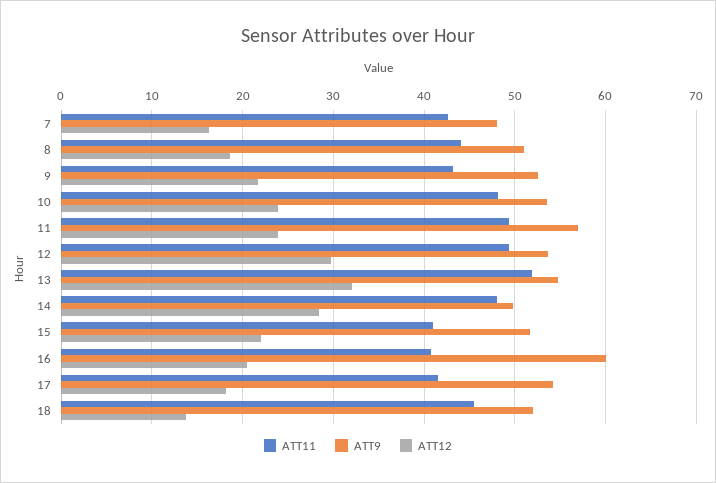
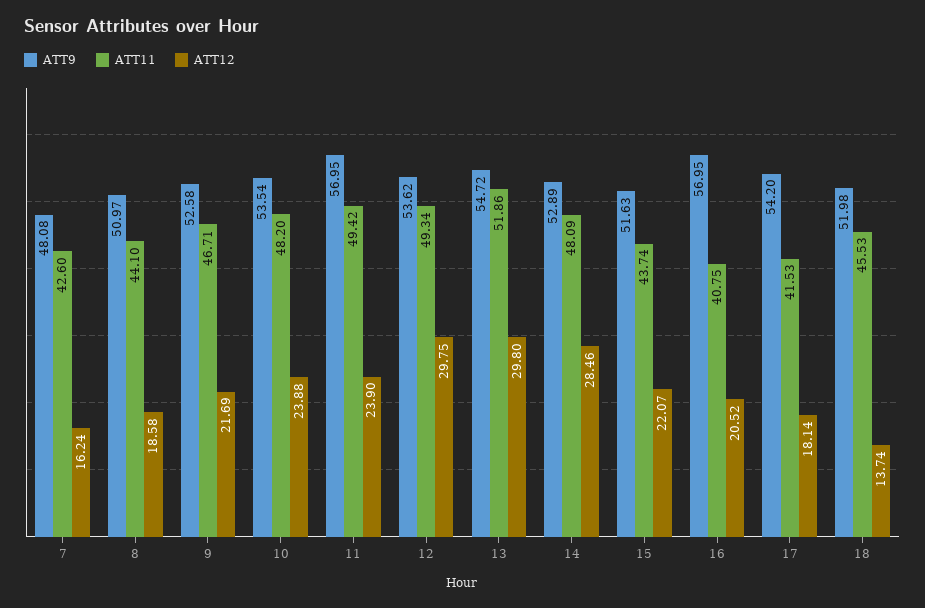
  {
    "ATT11": {
      "7": 42.6,
      "8": 44.1,
-     "9": 43,
+     "9": 46.71,
      "10": 48.2,
      "11": 49.42,
      "12": 49.34,
      "13": 51.86,
      "14": 48.09,
-     "15": 41,
+     "15": 43.74,
      "16": 40.75,
      "17": 41.53,
      "18": 45.53
    },
    "ATT9": {
      "7": 48.08,
      "8": 50.97,
      "9": 52.58,
      "10": 53.54,
      "11": 56.95,
      "12": 53.62,
      "13": 54.72,
-     "14": 50,
+     "14": 52.89,
      "15": 51.63,
-     "16": 60,
+     "16": 56.95,
      "17": 54.2,
      "18": 51.98
    },
    "ATT12": {
      "7": 16.24,
      "8": 18.58,
      "9": 21.69,
      "10": 23.88,
      "11": 23.9,
      "12": 29.75,
-     "13": 32,
+     "13": 29.8,
      "14": 28.46,
      "15": 22.07,
      "16": 20.52,
      "17": 18.14,
      "18": 13.74
    }
  }

